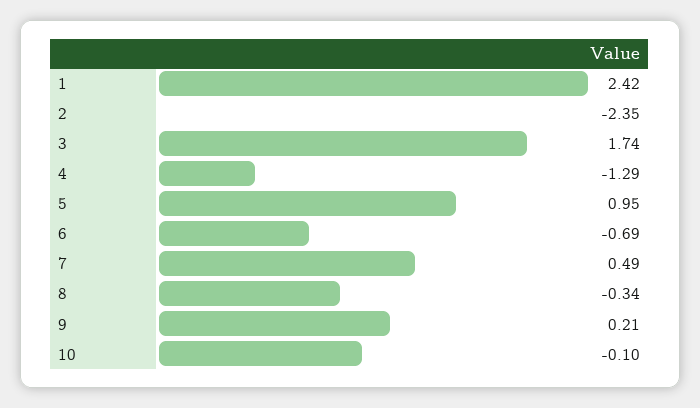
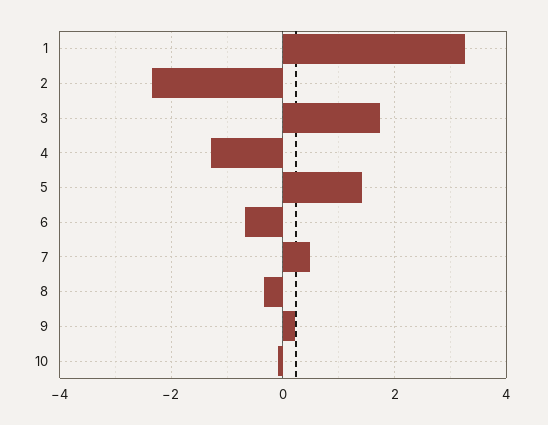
  {
-   "1": 2.42,
+   "1": 3.2,
    "2": -2.35,
    "3": 1.74,
    "4": -1.29,
-   "5": 0.95,
+   "5": 1.4,
    "6": -0.69,
    "7": 0.49,
    "8": -0.34,
    "9": 0.21,
    "10": -0.1
  }

